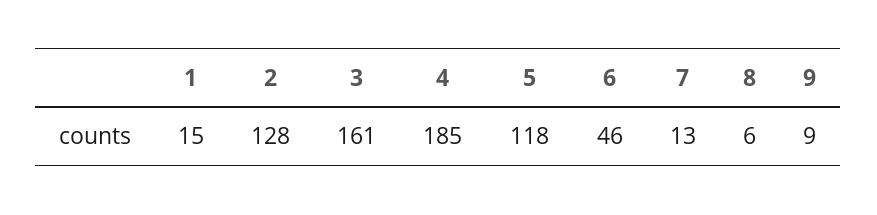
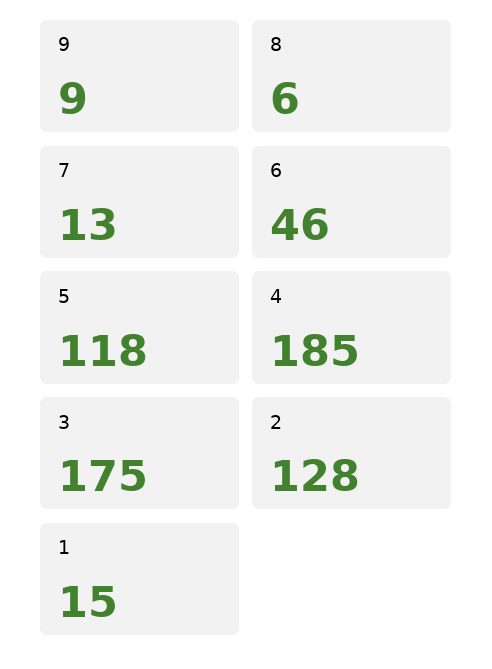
  {
    "1": 15,
    "2": 128,
-   "3": 161,
+   "3": 175,
    "4": 185,
    "5": 118,
    "6": 46,
    "7": 13,
    "8": 6,
    "9": 9
  }

